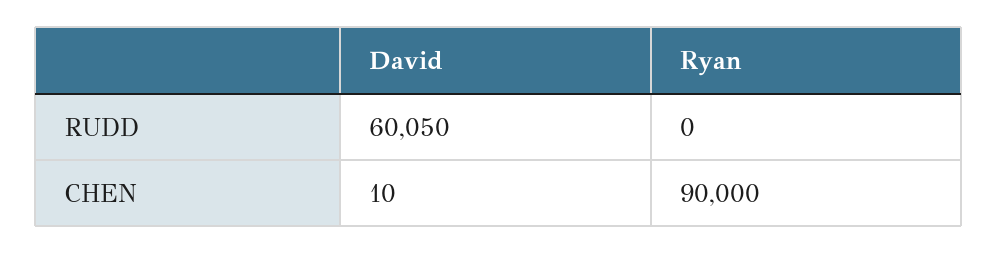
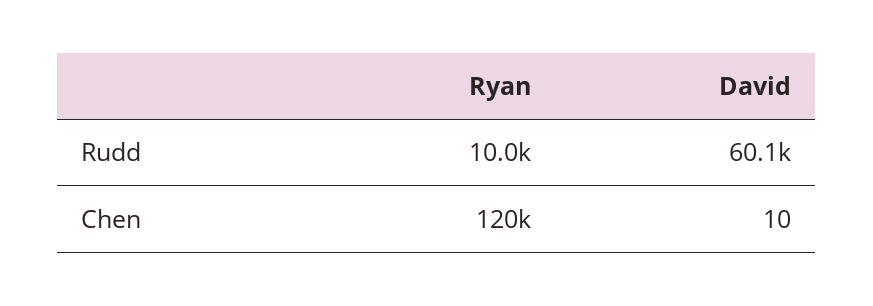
  {
    "David": {
      "RUDD": 60050,
      "CHEN": 10
    },
    "Ryan": {
-     "RUDD": 0,
+     "RUDD": 10000,
-     "CHEN": 90000
+     "CHEN": 120000
    }
  }

